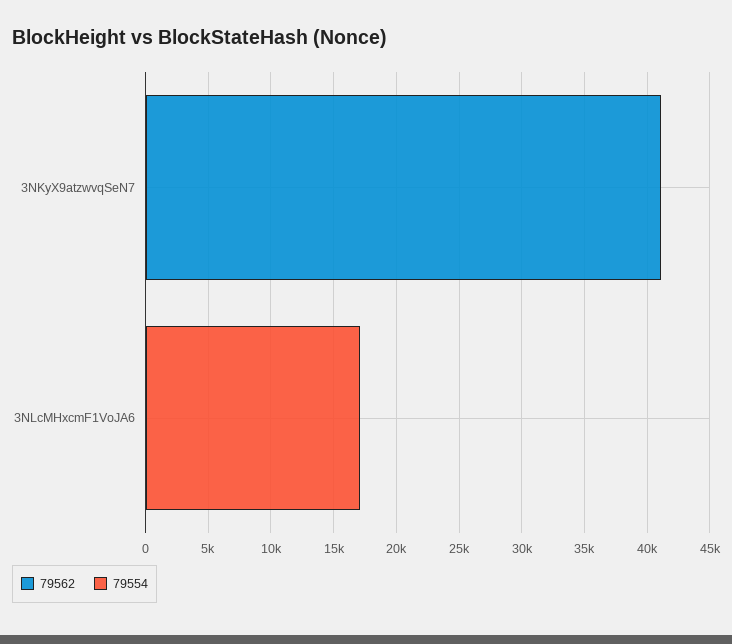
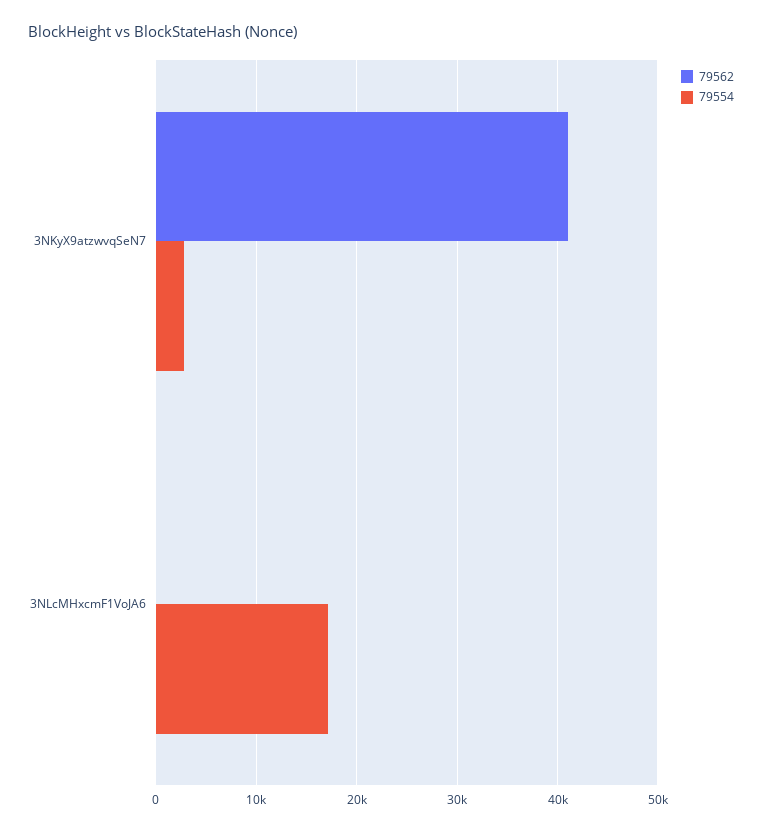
  {
    "79562": {
      "3NKyX9atzwvqSeN7": 41000,
      "3NLcMHxcmF1VoJA6": 0
    },
    "79554": {
-     "3NKyX9atzwvqSeN7": 0,
+     "3NKyX9atzwvqSeN7": 3000,
      "3NLcMHxcmF1VoJA6": 17000
    }
  }

